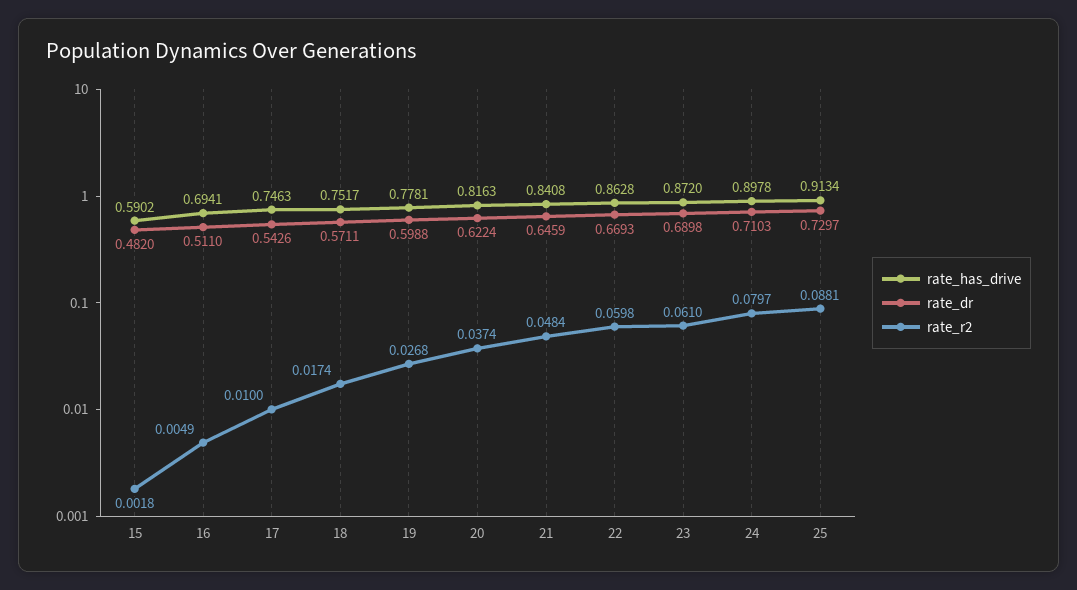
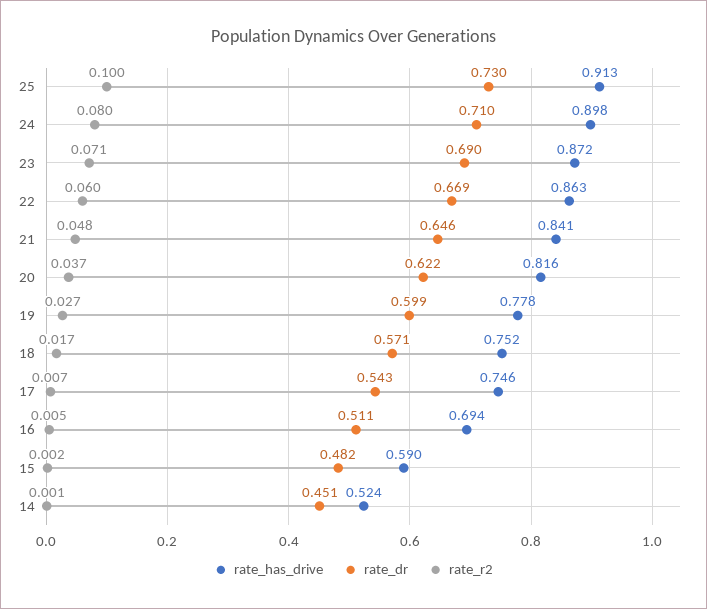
  {
    "rate_has_drive": {
      "15": 0.5902,
      "16": 0.6941,
      "17": 0.7463,
      "18": 0.7517,
      "19": 0.7781,
      "20": 0.8163,
      "21": 0.8408,
      "22": 0.8628,
      "23": 0.872,
      "24": 0.8978,
-     "25": 0.9134
+     "25": 0.9134,
+     "14": 0.524
    },
    "rate_dr": {
      "15": 0.482,
      "16": 0.511,
      "17": 0.5426,
      "18": 0.5711,
      "19": 0.5988,
      "20": 0.6224,
      "21": 0.6459,
      "22": 0.6693,
      "23": 0.6898,
      "24": 0.7103,
-     "25": 0.7297
+     "25": 0.7297,
+     "14": 0.451
    },
    "rate_r2": {
      "15": 0.0018,
      "16": 0.0049,
-     "17": 0.01,
+     "17": 0.007,
      "18": 0.0174,
      "19": 0.0268,
      "20": 0.0374,
      "21": 0.0484,
      "22": 0.0598,
-     "23": 0.061,
+     "23": 0.071,
      "24": 0.0797,
-     "25": 0.0881
+     "25": 0.1,
+     "14": 0.001
    }
  }

